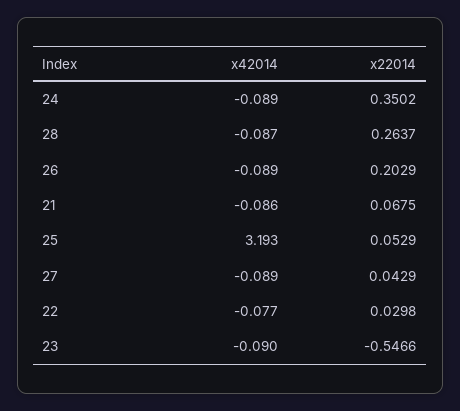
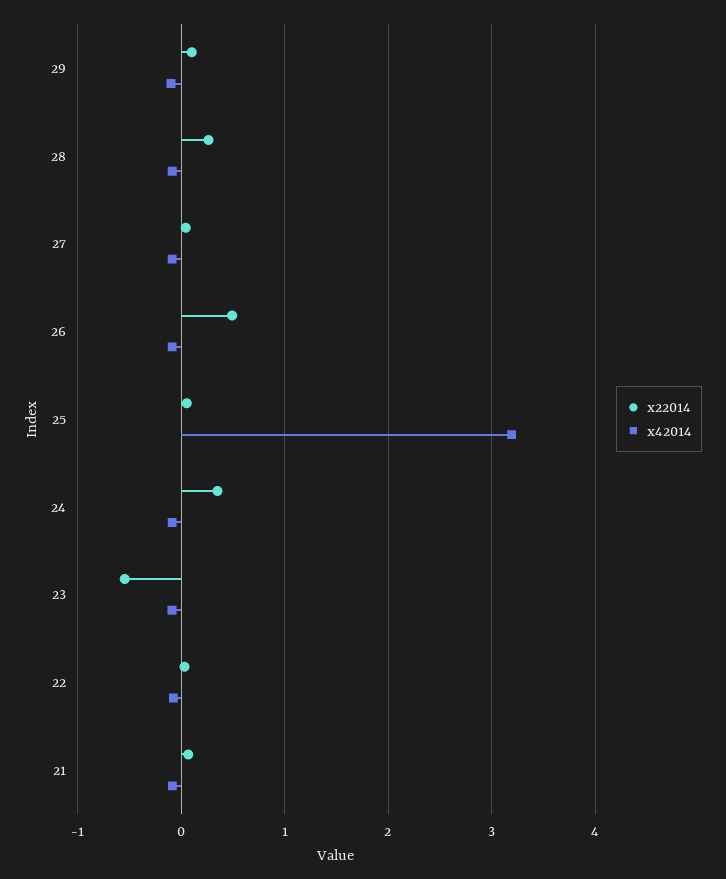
  {
    "x42014": {
      "24": -0.089,
      "28": -0.087,
      "26": -0.089,
      "21": -0.086,
      "25": 3.193,
      "27": -0.089,
      "22": -0.077,
-     "23": -0.09
+     "23": -0.09,
+     "29": -0.1
    },
    "x22014": {
      "24": 0.3502,
      "28": 0.2637,
-     "26": 0.2029,
+     "26": 0.5,
      "21": 0.0675,
      "25": 0.0529,
      "27": 0.0429,
      "22": 0.0298,
-     "23": -0.5466
+     "23": -0.5466,
+     "29": 0.1
    }
  }

